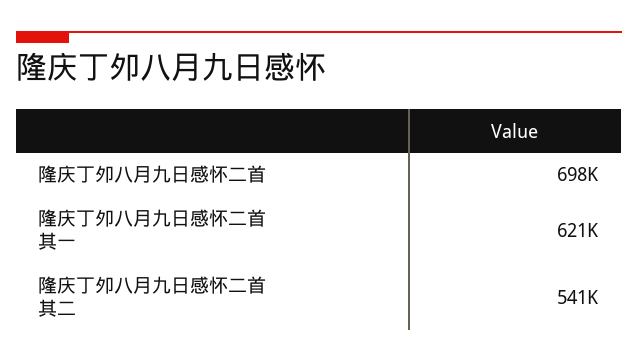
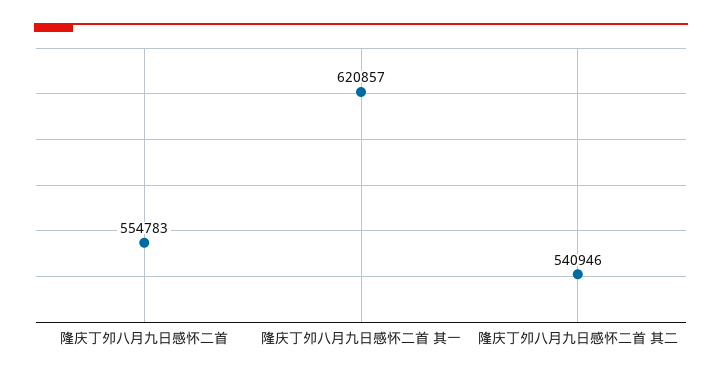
  {
-   "隆庆丁夘八月九日感怀二首": 698000,
+   "隆庆丁夘八月九日感怀二首": 554783,
    "隆庆丁夘八月九日感怀二首 其一": 620857,
    "隆庆丁夘八月九日感怀二首 其二": 540946
  }

